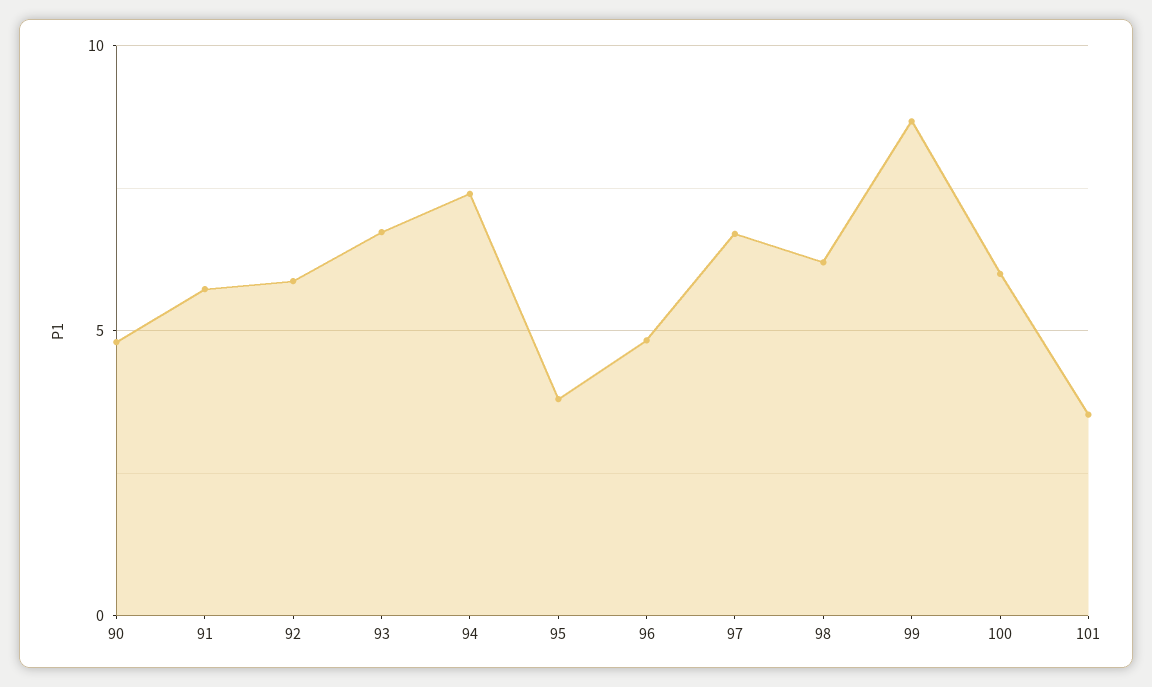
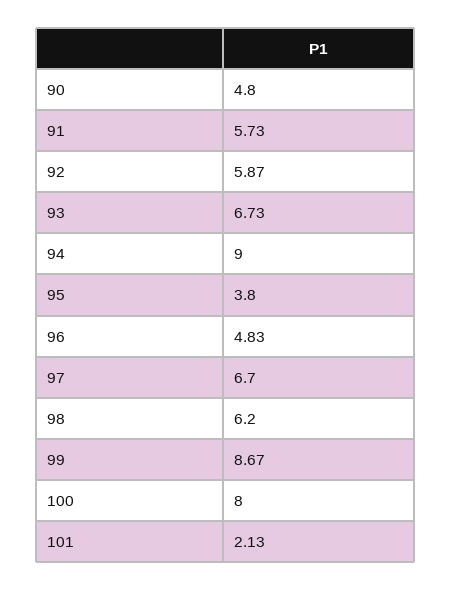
  {
    "90": 4.8,
    "91": 5.73,
    "92": 5.87,
    "93": 6.73,
-   "94": 7.5,
+   "94": 9,
    "95": 3.8,
    "96": 4.83,
    "97": 6.7,
    "98": 6.2,
    "99": 8.67,
-   "100": 6,
+   "100": 8,
-   "101": 3.5
+   "101": 2.13
  }

